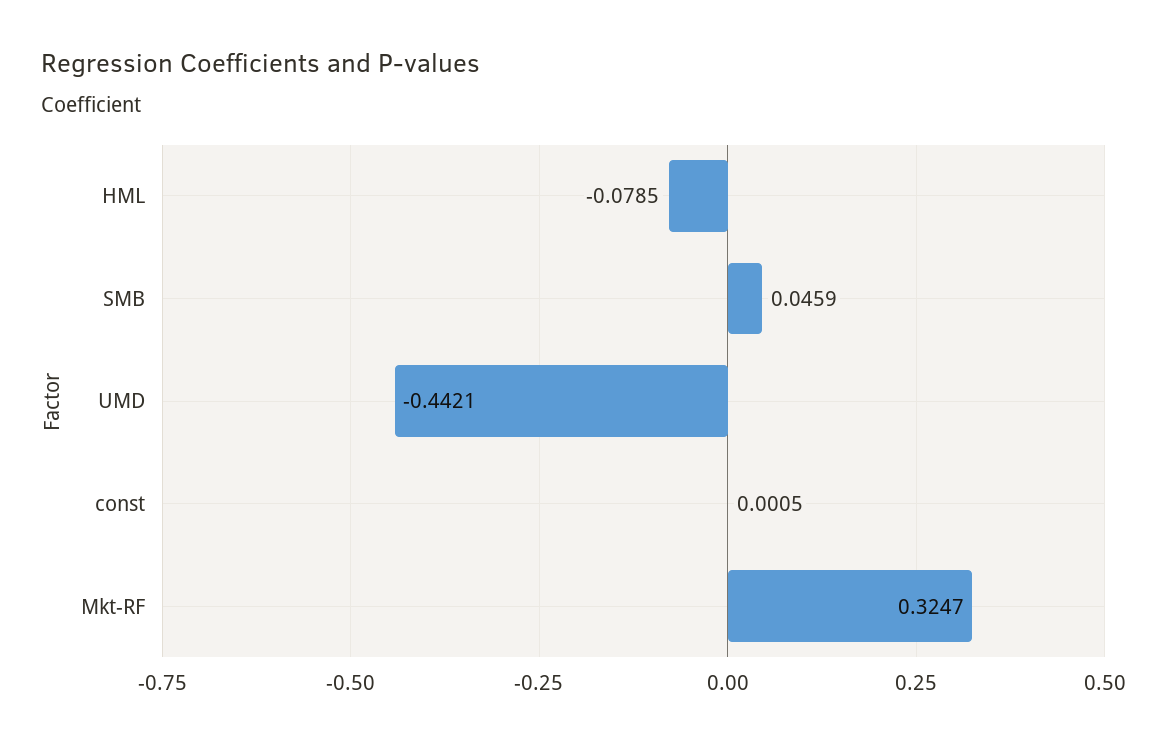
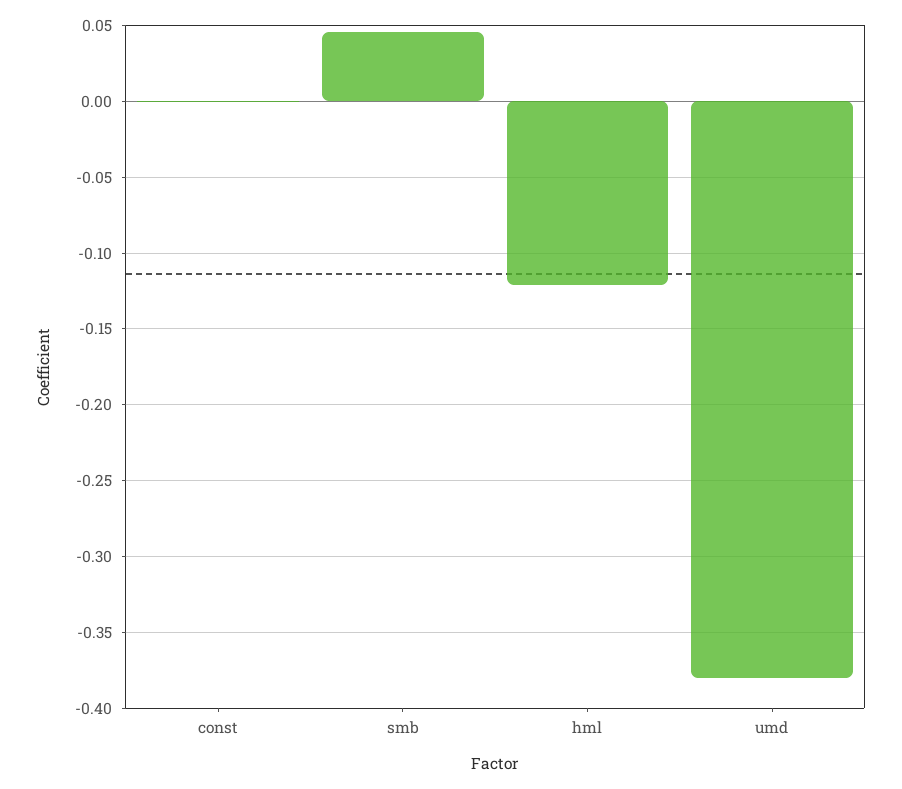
  {
-   "HML": -0.0785,
+   "HML": -0.12,
    "SMB": 0.0459,
-   "UMD": -0.4421,
+   "UMD": -0.38,
-   "const": 0.0005,
+   "const": 0.0005
-   "Mkt-RF": 0.3247
  }

